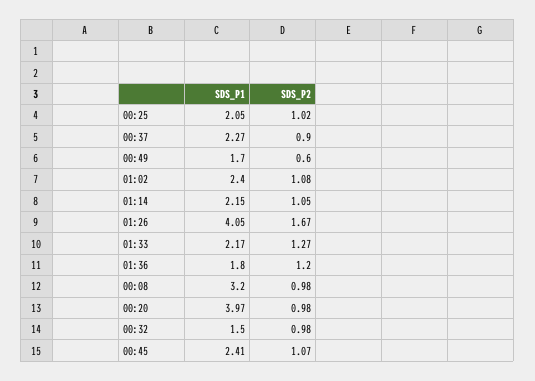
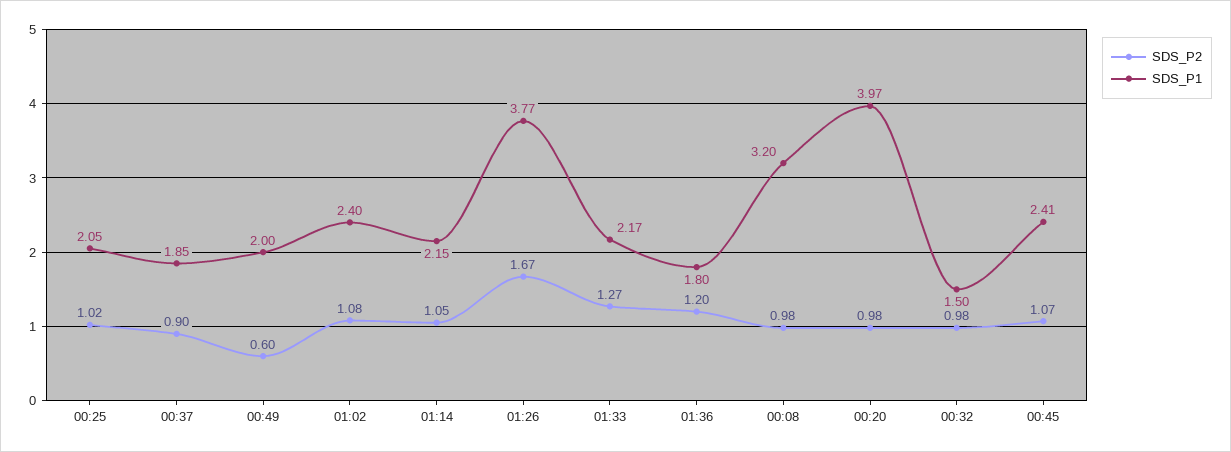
  {
    "SDS_P1": {
      "00:25": 2.05,
-     "00:37": 2.27,
+     "00:37": 1.85,
-     "00:49": 1.7,
+     "00:49": 2,
      "01:02": 2.4,
      "01:14": 2.15,
-     "01:26": 4.05,
+     "01:26": 3.77,
      "01:33": 2.17,
      "01:36": 1.8,
      "00:08": 3.2,
      "00:20": 3.97,
      "00:32": 1.5,
      "00:45": 2.41
    },
    "SDS_P2": {
      "00:25": 1.02,
      "00:37": 0.9,
      "00:49": 0.6,
      "01:02": 1.08,
      "01:14": 1.05,
      "01:26": 1.67,
      "01:33": 1.27,
      "01:36": 1.2,
      "00:08": 0.98,
      "00:20": 0.98,
      "00:32": 0.98,
      "00:45": 1.07
    }
  }

